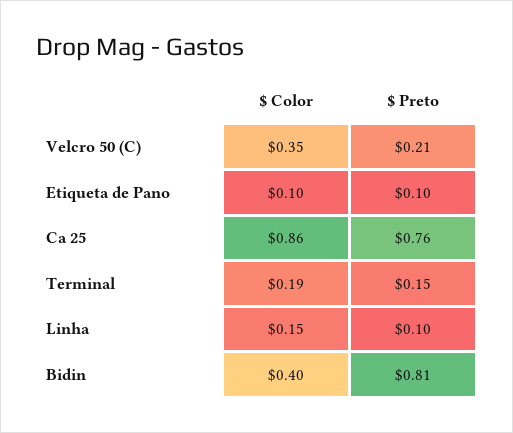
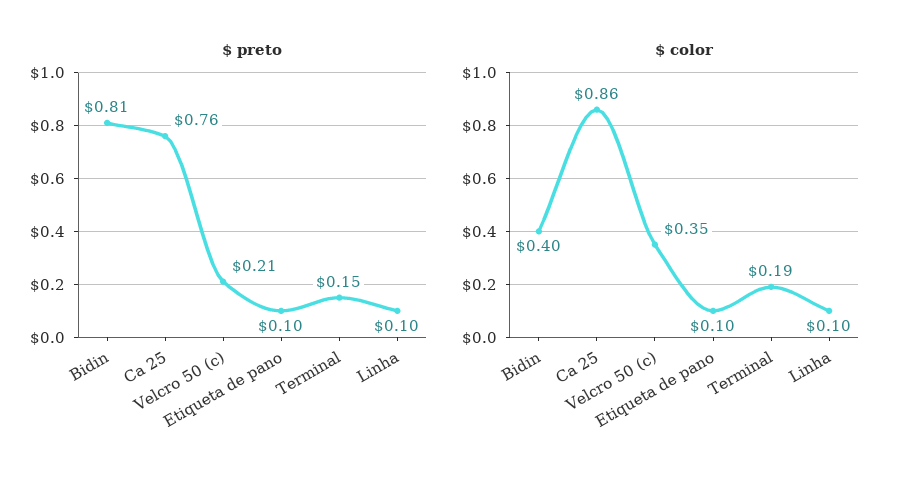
  {
    "$ Color": {
      "Velcro 50 (C)": 0.35,
      "Etiqueta de Pano": 0.1,
      "Ca 25": 0.86,
      "Terminal": 0.19,
-     "Linha": 0.15,
+     "Linha": 0.1,
      "Bidin": 0.4
    },
    "$ Preto": {
      "Velcro 50 (C)": 0.21,
      "Etiqueta de Pano": 0.1,
      "Ca 25": 0.76,
      "Terminal": 0.15,
      "Linha": 0.1,
      "Bidin": 0.81
    }
  }

